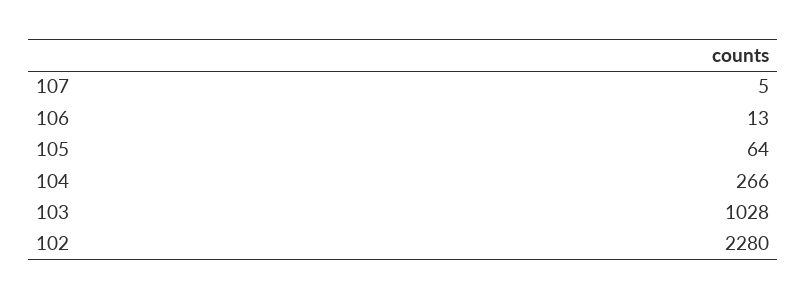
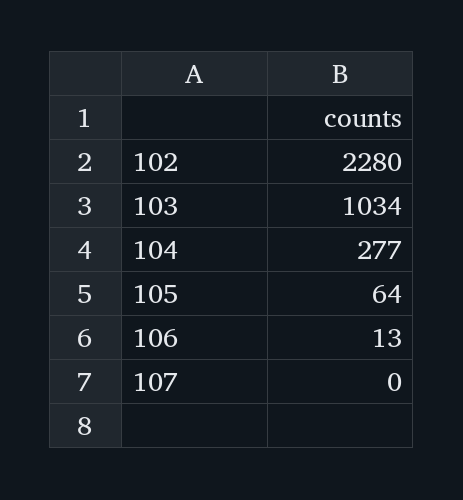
  {
-   "107": 5,
+   "107": 0,
    "106": 13,
    "105": 64,
-   "104": 266,
+   "104": 277,
-   "103": 1028,
+   "103": 1034,
    "102": 2280
  }

